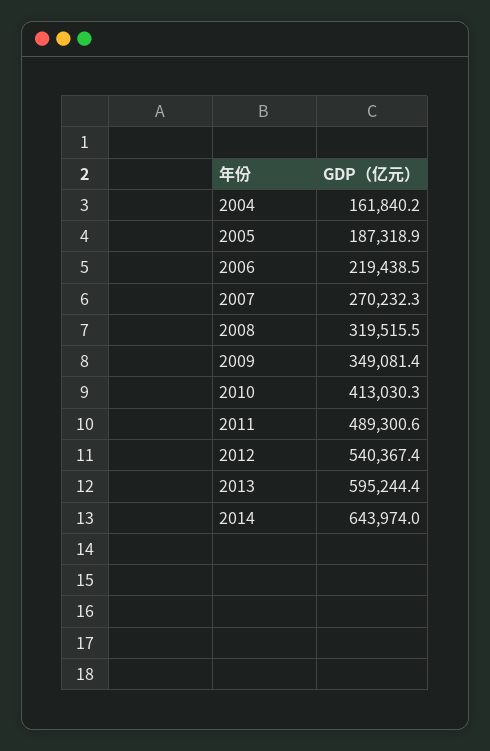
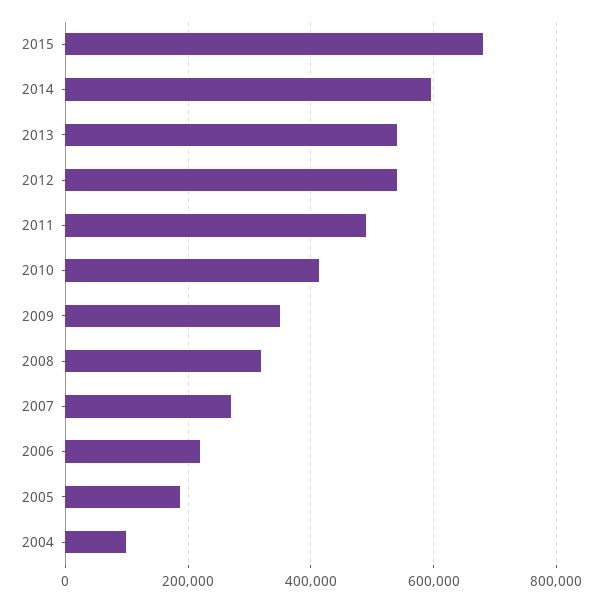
  {
-   "2004": 161840.2,
+   "2004": 100000,
    "2005": 187318.9,
    "2006": 219438.5,
    "2007": 270232.3,
    "2008": 319515.5,
    "2009": 349081.4,
    "2010": 413030.3,
    "2011": 489300.6,
    "2012": 540367.4,
-   "2013": 595244.4,
+   "2013": 540000,
-   "2014": 643974
+   "2014": 600000,
+   "2015": 680000
  }

